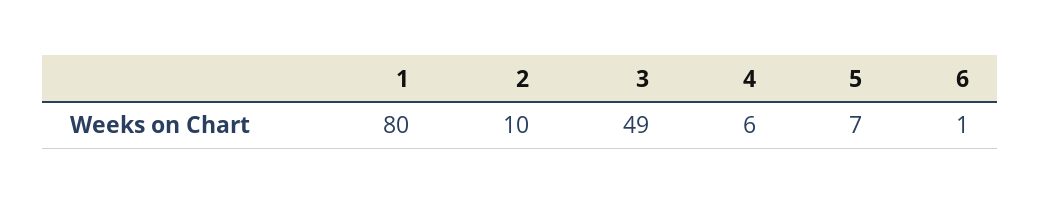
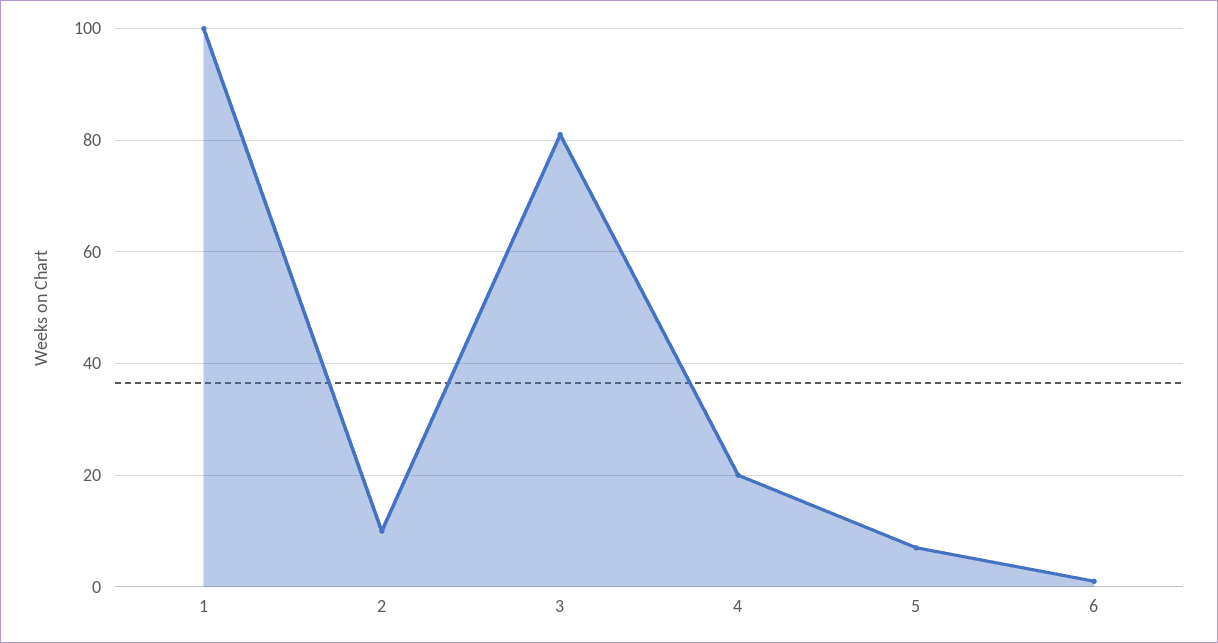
  {
-   "1": 80,
+   "1": 100,
    "2": 10,
-   "3": 49,
+   "3": 80,
-   "4": 6,
+   "4": 20,
    "5": 7,
    "6": 1
  }

